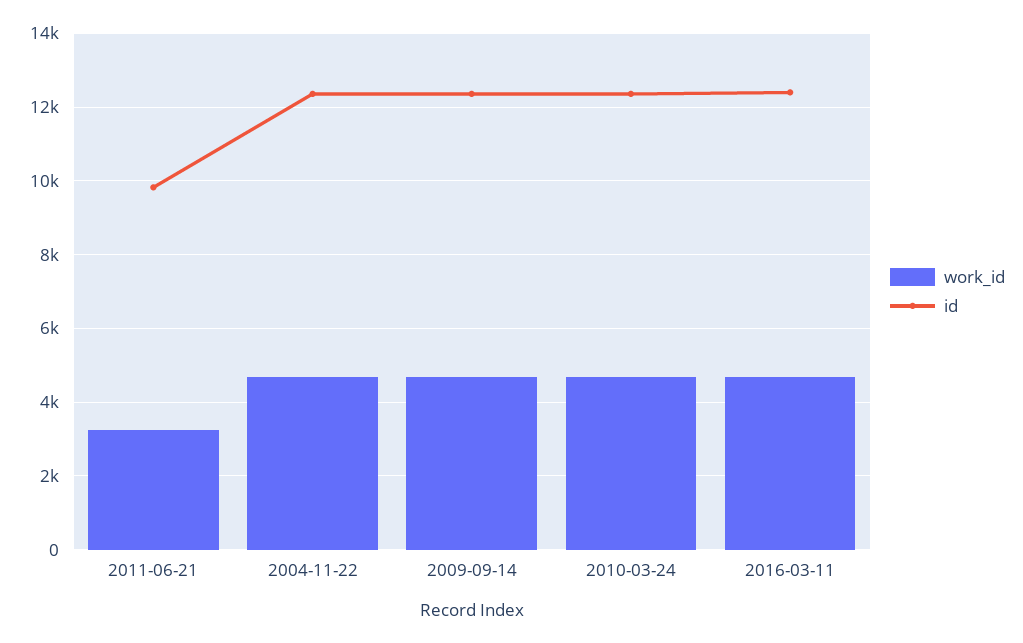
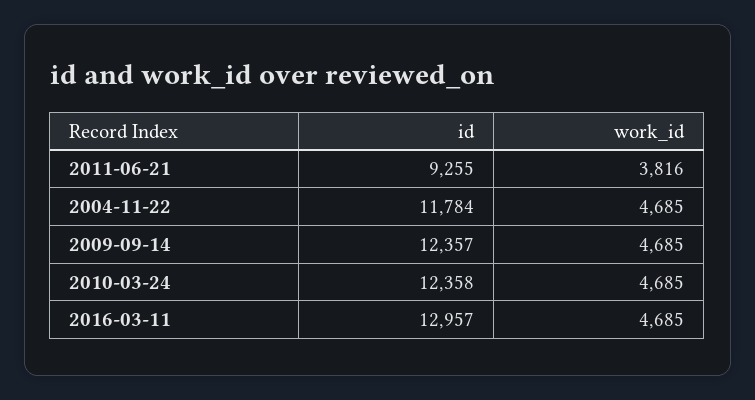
  {
    "work_id": {
-     "2011-06-21": 3200,
+     "2011-06-21": 3816,
      "2004-11-22": 4685,
      "2009-09-14": 4685,
      "2010-03-24": 4685,
      "2016-03-11": 4685
    },
    "id": {
-     "2011-06-21": 9800,
+     "2011-06-21": 9255,
-     "2004-11-22": 12400,
+     "2004-11-22": 11784,
      "2009-09-14": 12357,
      "2010-03-24": 12358,
-     "2016-03-11": 12400
+     "2016-03-11": 12957
    }
  }

